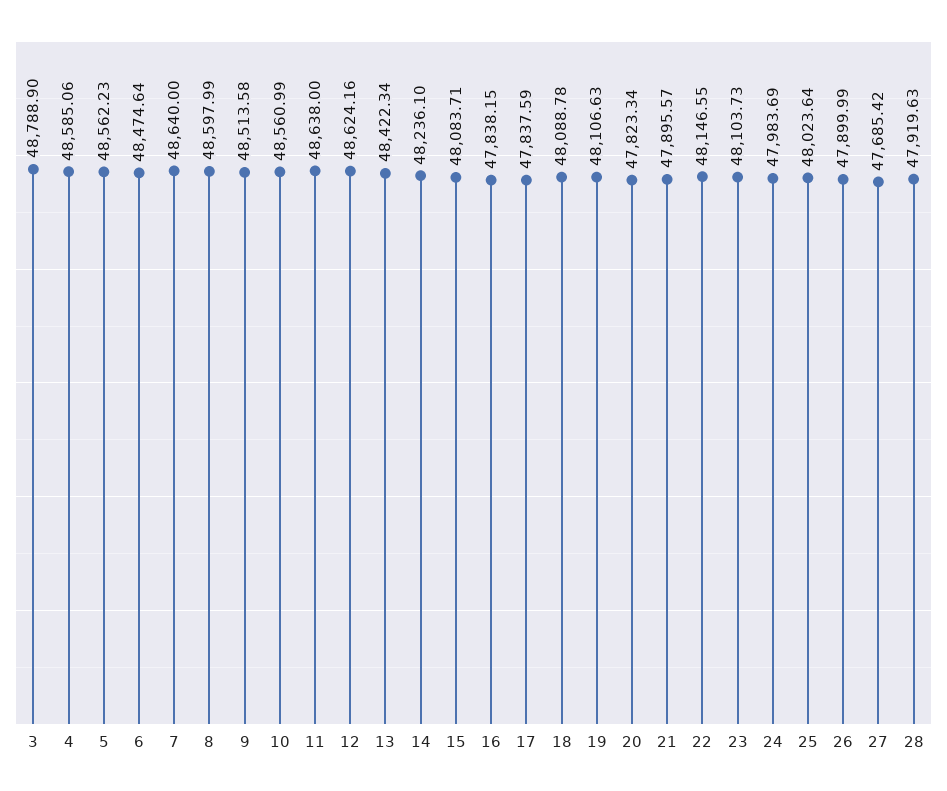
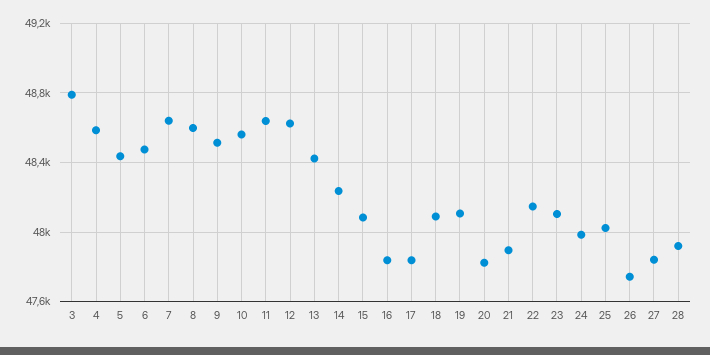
  {
    "3": 48788.9,
    "4": 48585.06,
-   "5": 48562.23,
+   "5": 48450,
    "6": 48474.64,
    "7": 48640,
    "8": 48597.99,
    "9": 48513.58,
    "10": 48560.99,
    "11": 48638,
    "12": 48624.16,
    "13": 48422.34,
    "14": 48236.1,
    "15": 48083.71,
    "16": 47838.15,
    "17": 47837.59,
    "18": 48088.78,
    "19": 48106.63,
    "20": 47823.34,
    "21": 47895.57,
    "22": 48146.55,
    "23": 48103.73,
    "24": 47983.69,
    "25": 48023.64,
-   "26": 47899.99,
+   "26": 47750,
-   "27": 47685.42,
+   "27": 47850,
    "28": 47919.63
  }

